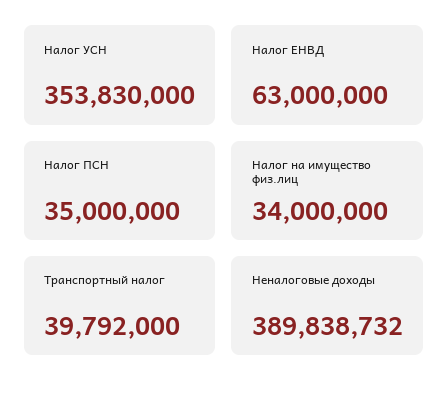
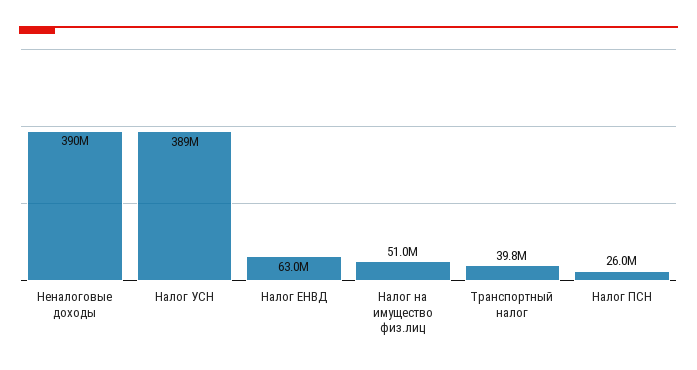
  {
-   "Налог УСН": 353830000,
+   "Налог УСН": 389000000,
    "Налог ЕНВД": 63000000,
-   "Налог ПСН": 35000000,
+   "Налог ПСН": 26000000,
-   "Налог на имущество физ.лиц": 34000000,
+   "Налог на имущество физ.лиц": 51000000,
    "Транспортный налог": 39792000,
    "Неналоговые доходы": 389838732
  }

